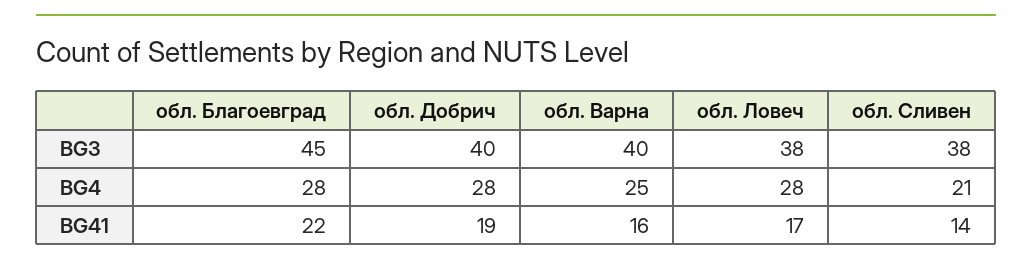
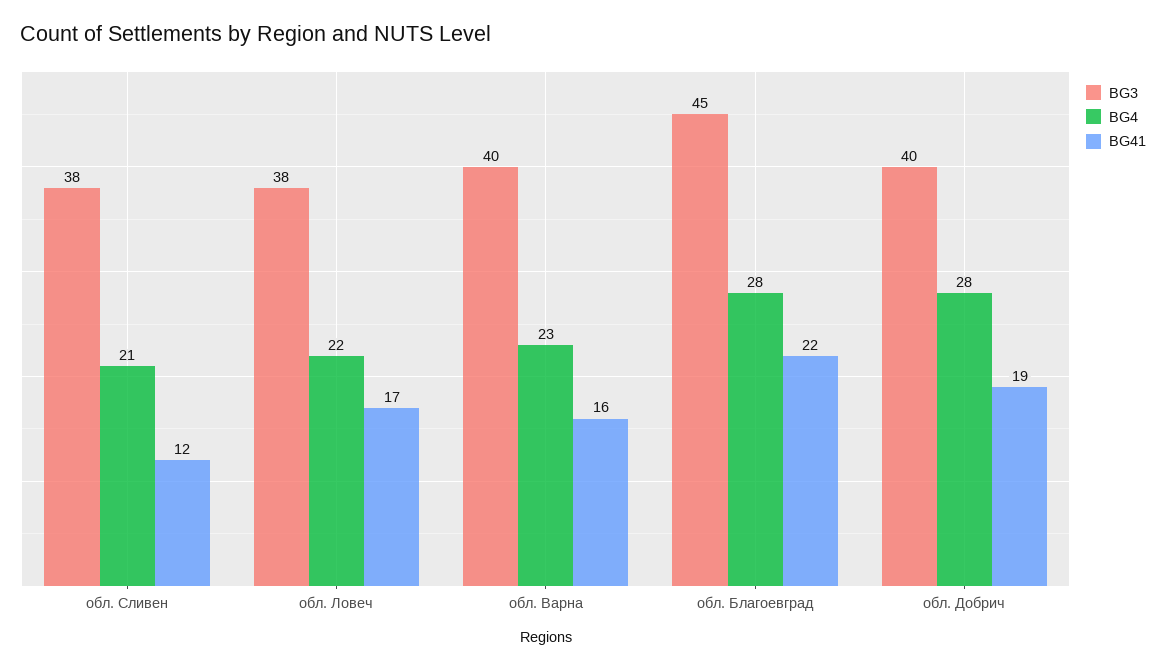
  {
    "BG3": {
      "обл. Благоевград": 45,
      "обл. Добрич": 40,
      "обл. Варна": 40,
      "обл. Ловеч": 38,
      "обл. Сливен": 38
    },
    "BG4": {
      "обл. Благоевград": 28,
      "обл. Добрич": 28,
-     "обл. Варна": 25,
+     "обл. Варна": 23,
-     "обл. Ловеч": 28,
+     "обл. Ловеч": 22,
      "обл. Сливен": 21
    },
    "BG41": {
      "обл. Благоевград": 22,
      "обл. Добрич": 19,
      "обл. Варна": 16,
      "обл. Ловеч": 17,
-     "обл. Сливен": 14
+     "обл. Сливен": 12
    }
  }

